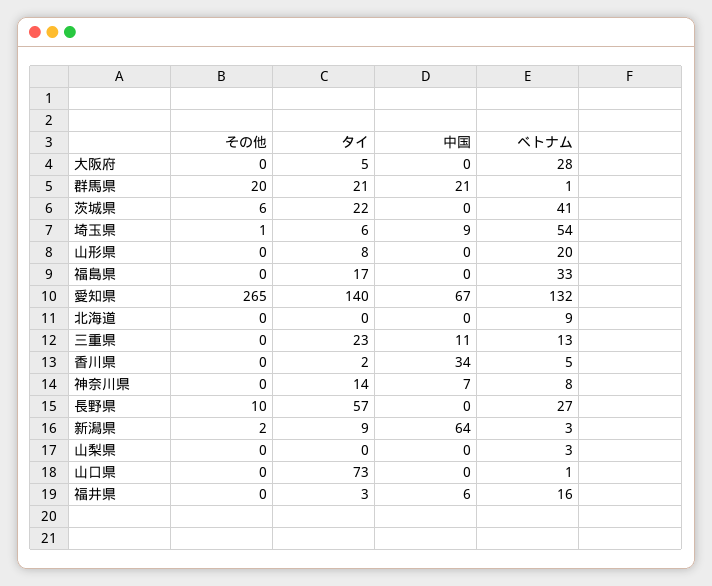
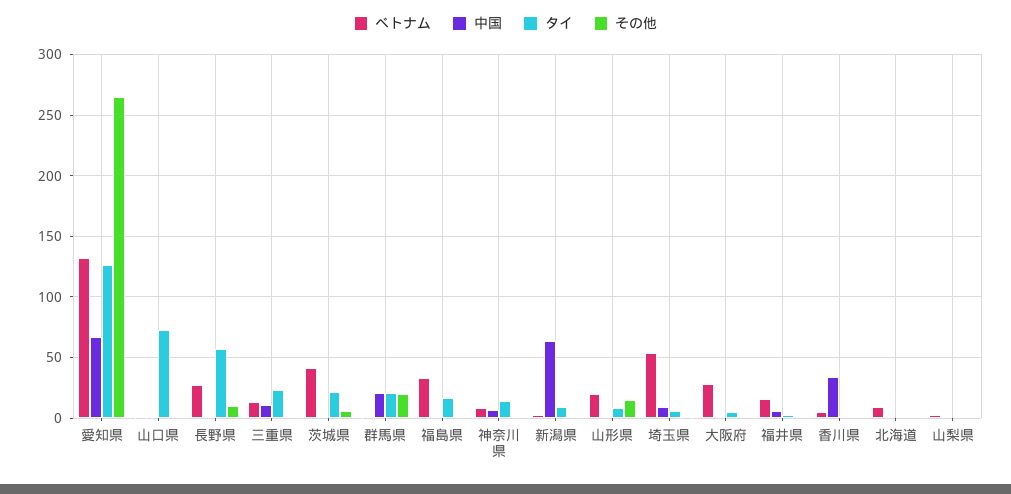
  {
    "その他": {
      "大阪府": 0,
      "群馬県": 20,
      "茨城県": 6,
      "埼玉県": 1,
-     "山形県": 0,
+     "山形県": 15,
      "福島県": 0,
      "愛知県": 265,
      "北海道": 0,
      "三重県": 0,
      "香川県": 0,
      "神奈川県": 0,
      "長野県": 10,
      "新潟県": 2,
      "山梨県": 0,
      "山口県": 0,
      "福井県": 0
    },
    "タイ": {
      "大阪府": 5,
      "群馬県": 21,
      "茨城県": 22,
      "埼玉県": 6,
      "山形県": 8,
      "福島県": 17,
-     "愛知県": 140,
+     "愛知県": 125,
      "北海道": 0,
      "三重県": 23,
      "香川県": 2,
      "神奈川県": 14,
      "長野県": 57,
      "新潟県": 9,
      "山梨県": 0,
      "山口県": 73,
      "福井県": 3
    },
    "中国": {
      "大阪府": 0,
      "群馬県": 21,
      "茨城県": 0,
      "埼玉県": 9,
      "山形県": 0,
      "福島県": 0,
      "愛知県": 67,
      "北海道": 0,
      "三重県": 11,
      "香川県": 34,
      "神奈川県": 7,
      "長野県": 0,
      "新潟県": 64,
      "山梨県": 0,
      "山口県": 0,
      "福井県": 6
    },
    "ベトナム": {
      "大阪府": 28,
      "群馬県": 1,
      "茨城県": 41,
      "埼玉県": 54,
      "山形県": 20,
      "福島県": 33,
      "愛知県": 132,
      "北海道": 9,
      "三重県": 13,
      "香川県": 5,
      "神奈川県": 8,
      "長野県": 27,
      "新潟県": 3,
      "山梨県": 3,
      "山口県": 1,
      "福井県": 16
    }
  }

